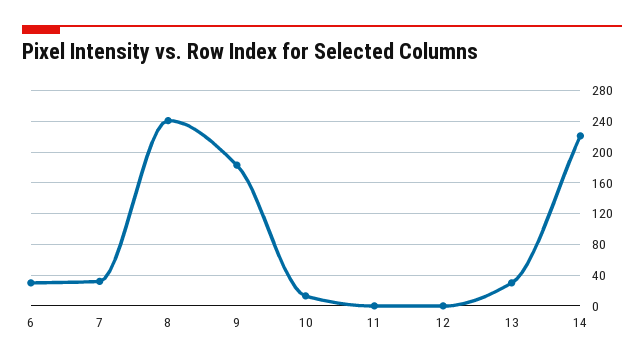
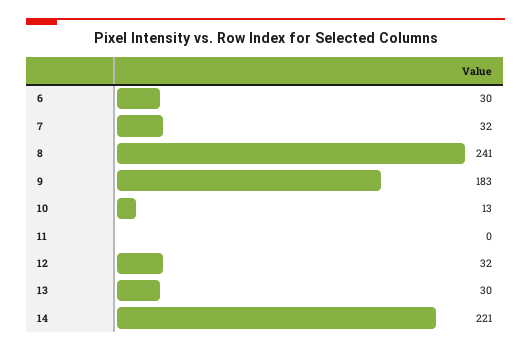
  {
    "6": 30,
    "7": 32,
    "8": 241,
    "9": 183,
    "10": 13,
    "11": 0,
-   "12": 0,
+   "12": 32,
    "13": 30,
    "14": 221
  }

